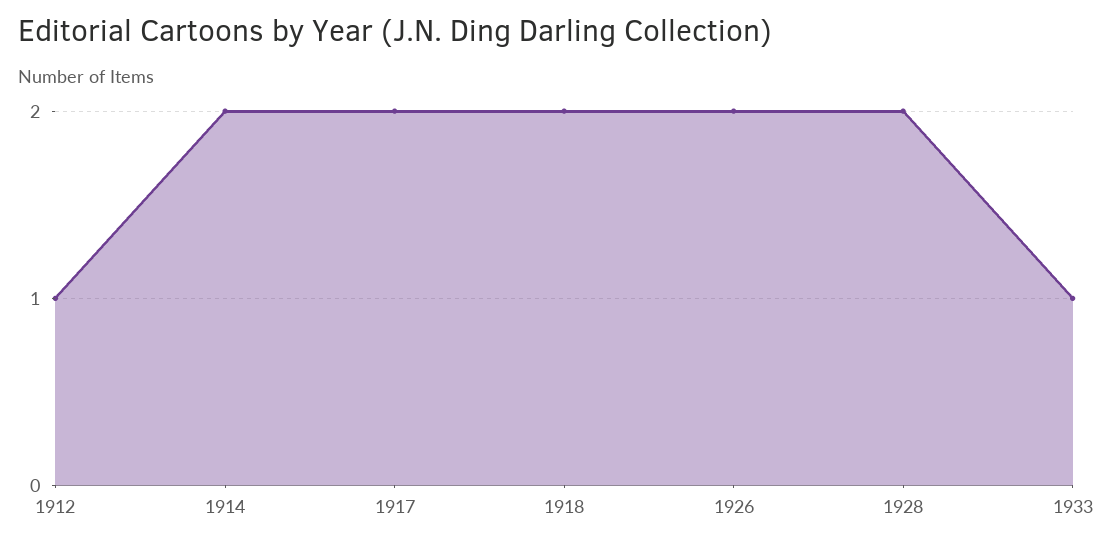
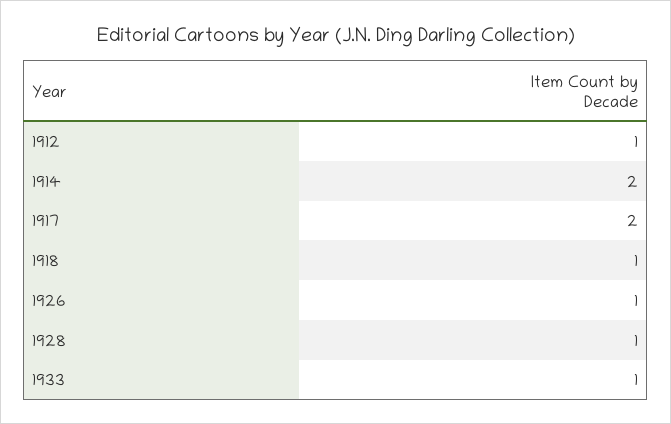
  {
    "1912": 1,
    "1914": 2,
    "1917": 2,
-   "1918": 2,
+   "1918": 1,
-   "1926": 2,
+   "1926": 1,
-   "1928": 2,
+   "1928": 1,
    "1933": 1
  }

